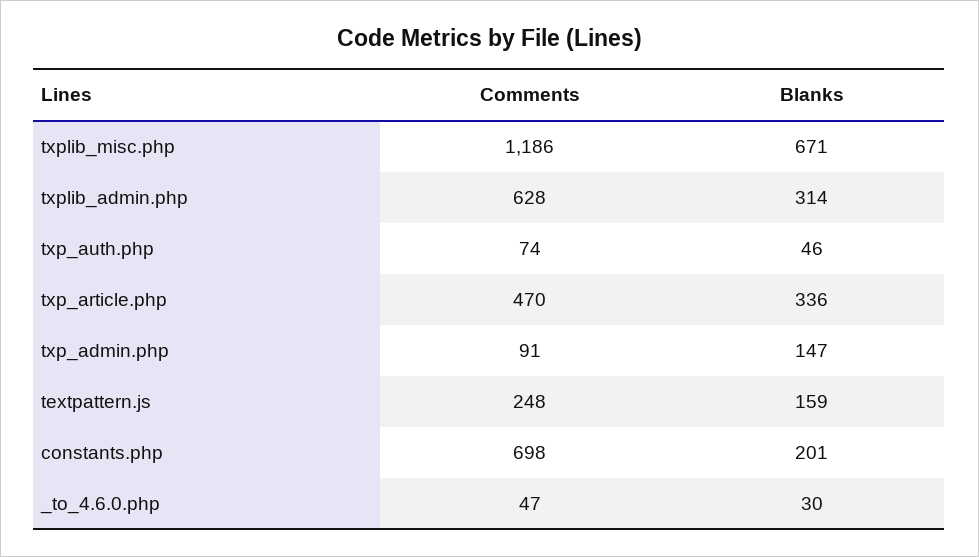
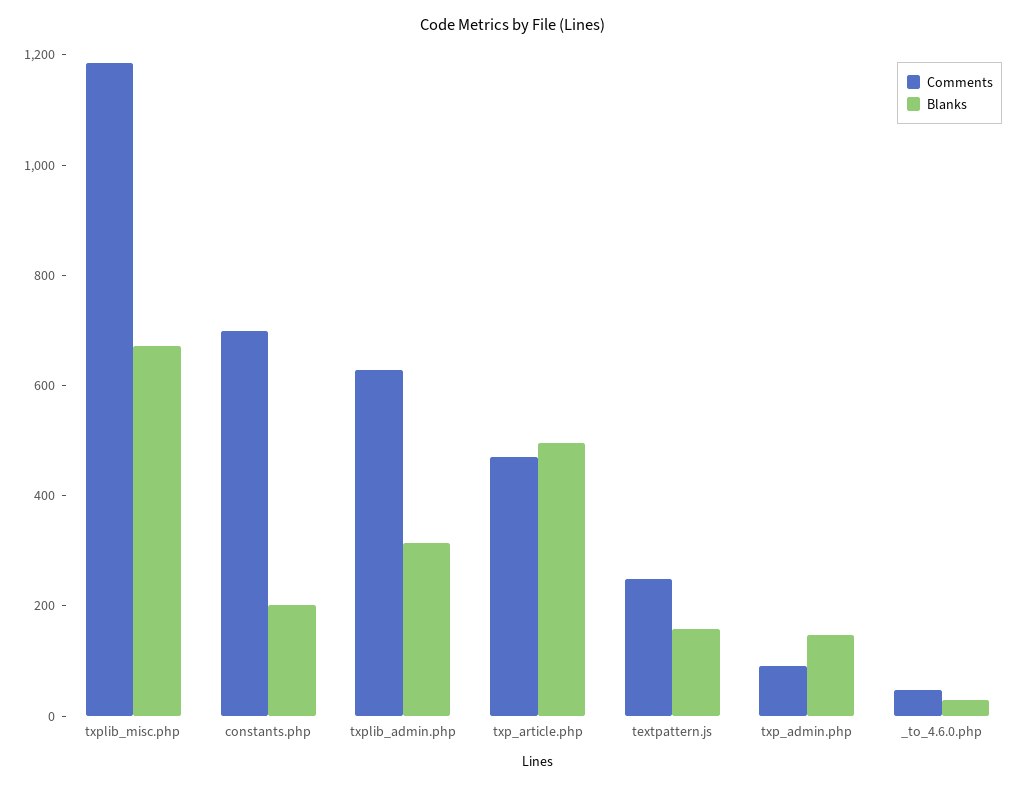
  {
    "Comments": {
      "txplib_misc.php": 1186,
      "txplib_admin.php": 628,
-     "txp_auth.php": 74,
      "txp_article.php": 470,
      "txp_admin.php": 91,
      "textpattern.js": 248,
      "constants.php": 698,
      "_to_4.6.0.php": 47
    },
    "Blanks": {
      "txplib_misc.php": 671,
      "txplib_admin.php": 314,
-     "txp_auth.php": 46,
-     "txp_article.php": 336,
+     "txp_article.php": 500,
      "txp_admin.php": 147,
      "textpattern.js": 159,
      "constants.php": 201,
      "_to_4.6.0.php": 30
    }
  }

